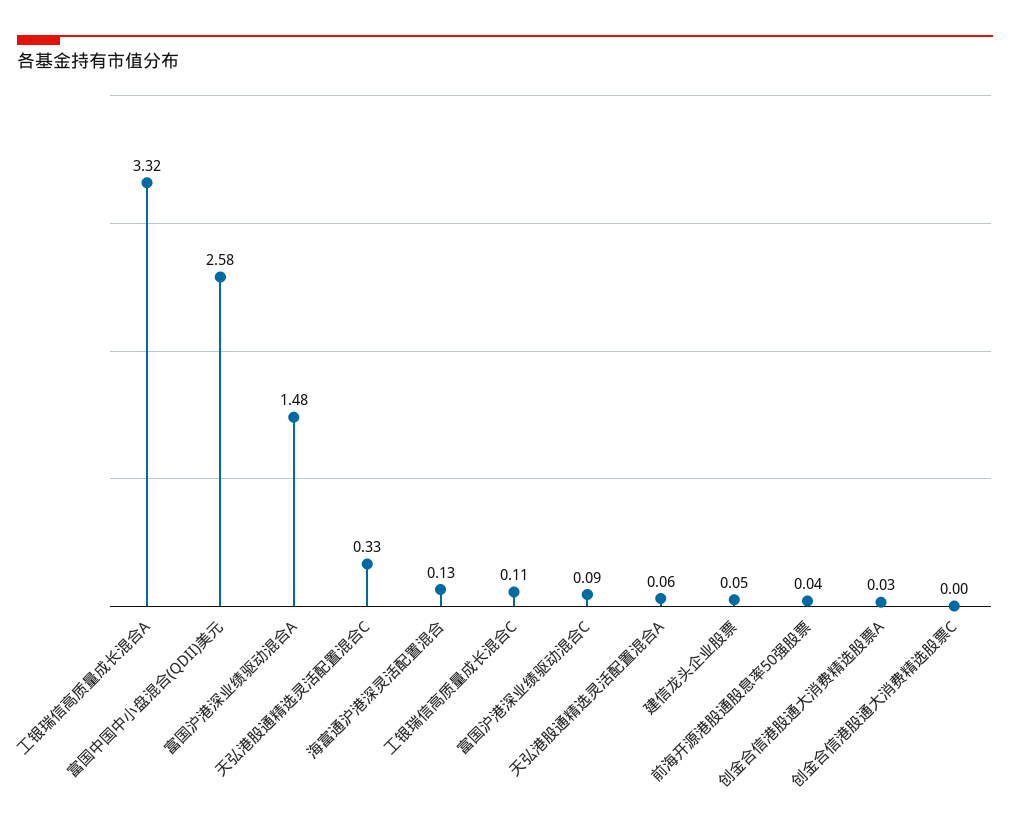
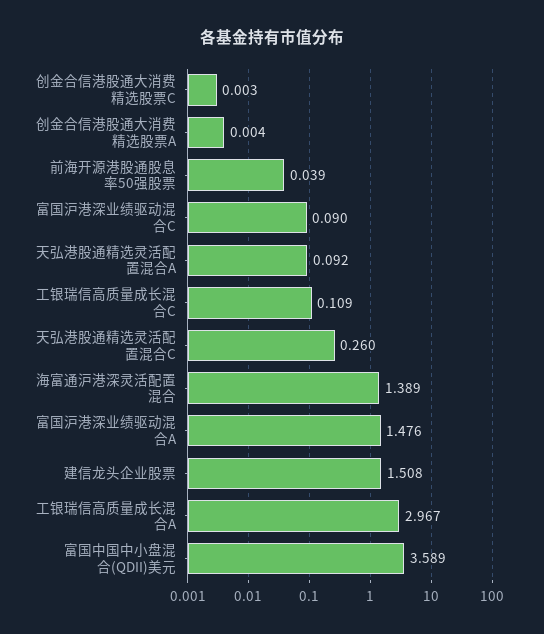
  {
-   "工银瑞信高质量成长混合A": 3.32,
+   "工银瑞信高质量成长混合A": 2.967,
-   "富国中国中小盘混合(QDII)美元": 2.58,
+   "富国中国中小盘混合(QDII)美元": 3.589,
    "富国沪港深业绩驱动混合A": 1.476,
-   "天弘港股通精选灵活配置混合C": 0.33,
+   "天弘港股通精选灵活配置混合C": 0.26,
-   "海富通沪港深灵活配置混合": 0.13,
+   "海富通沪港深灵活配置混合": 1.389,
    "工银瑞信高质量成长混合C": 0.109,
    "富国沪港深业绩驱动混合C": 0.09,
-   "天弘港股通精选灵活配置混合A": 0.06,
+   "天弘港股通精选灵活配置混合A": 0.092,
-   "建信龙头企业股票": 0.05,
+   "建信龙头企业股票": 1.508,
    "前海开源港股通股息率50强股票": 0.039,
-   "创金合信港股通大消费精选股票A": 0.03,
+   "创金合信港股通大消费精选股票A": 0.004,
    "创金合信港股通大消费精选股票C": 0.003
  }

